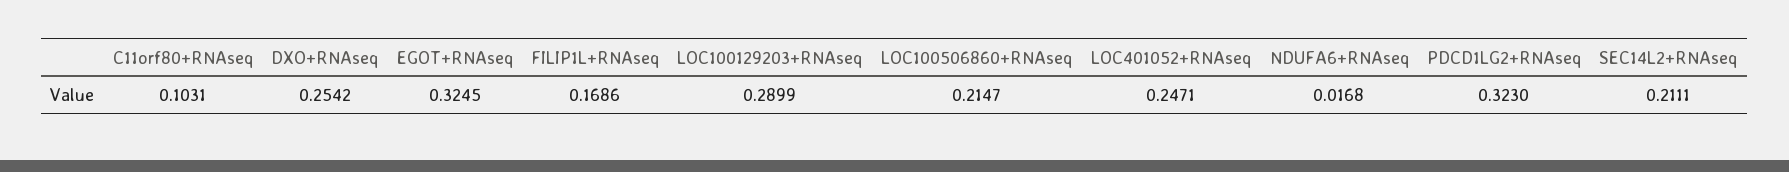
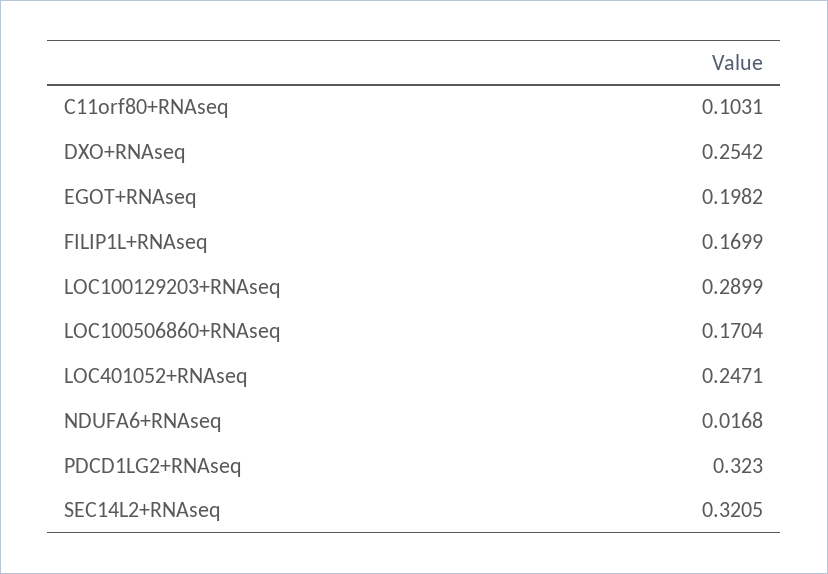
  {
    "C11orf80+RNAseq": 0.1031,
    "DXO+RNAseq": 0.2542,
-   "EGOT+RNAseq": 0.3245,
+   "EGOT+RNAseq": 0.1982,
-   "FILIP1L+RNAseq": 0.1686,
+   "FILIP1L+RNAseq": 0.1699,
    "LOC100129203+RNAseq": 0.2899,
-   "LOC100506860+RNAseq": 0.2147,
+   "LOC100506860+RNAseq": 0.1704,
    "LOC401052+RNAseq": 0.2471,
    "NDUFA6+RNAseq": 0.0168,
    "PDCD1LG2+RNAseq": 0.323,
-   "SEC14L2+RNAseq": 0.2111
+   "SEC14L2+RNAseq": 0.3205
  }

